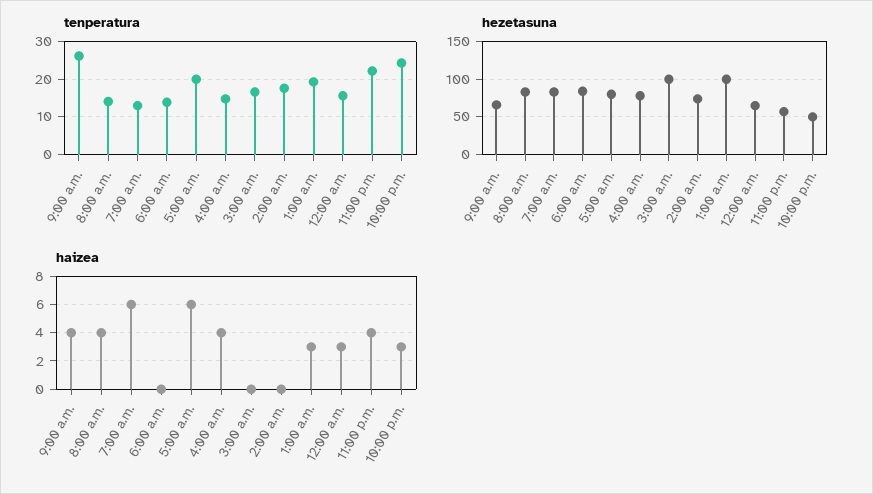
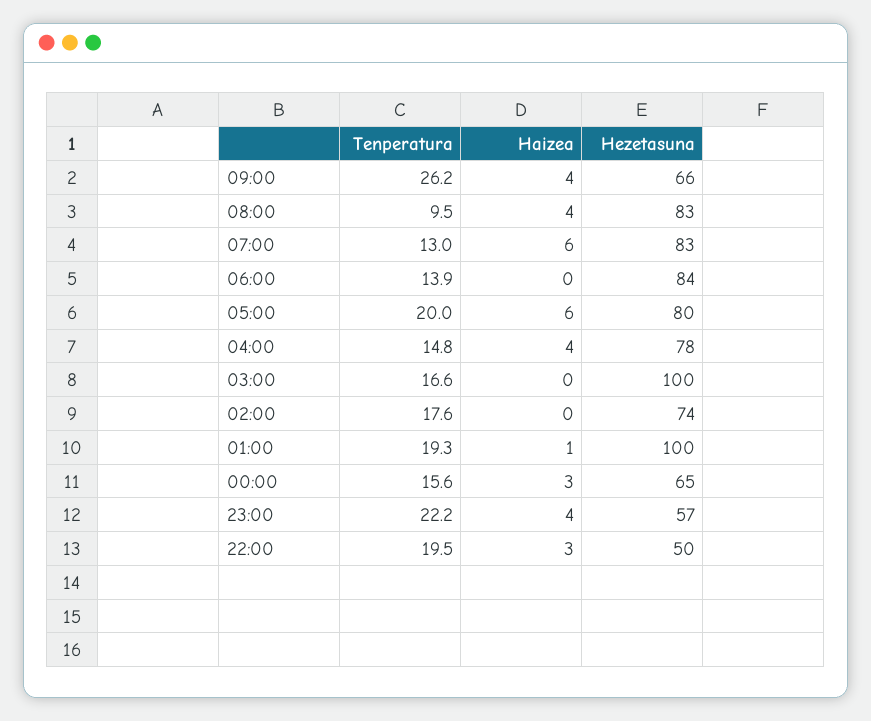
  {
    "tenperatura": {
      "9:00 a.m.": 26.2,
-     "8:00 a.m.": 14,
+     "8:00 a.m.": 9.5,
      "7:00 a.m.": 13,
      "6:00 a.m.": 13.9,
      "5:00 a.m.": 20,
      "4:00 a.m.": 14.8,
      "3:00 a.m.": 16.6,
      "2:00 a.m.": 17.6,
      "1:00 a.m.": 19.3,
      "12:00 a.m.": 15.6,
      "11:00 p.m.": 22.2,
-     "10:00 p.m.": 24
+     "10:00 p.m.": 19.5
    },
    "hezetasuna": {
      "9:00 a.m.": 66,
      "8:00 a.m.": 83,
      "7:00 a.m.": 83,
      "6:00 a.m.": 84,
      "5:00 a.m.": 80,
      "4:00 a.m.": 78,
      "3:00 a.m.": 100,
      "2:00 a.m.": 74,
      "1:00 a.m.": 100,
      "12:00 a.m.": 65,
      "11:00 p.m.": 57,
      "10:00 p.m.": 50
    },
    "haizea": {
      "9:00 a.m.": 4,
      "8:00 a.m.": 4,
      "7:00 a.m.": 6,
      "6:00 a.m.": 0,
      "5:00 a.m.": 6,
      "4:00 a.m.": 4,
      "3:00 a.m.": 0,
      "2:00 a.m.": 0,
-     "1:00 a.m.": 3,
+     "1:00 a.m.": 1,
      "12:00 a.m.": 3,
      "11:00 p.m.": 4,
      "10:00 p.m.": 3
    }
  }

